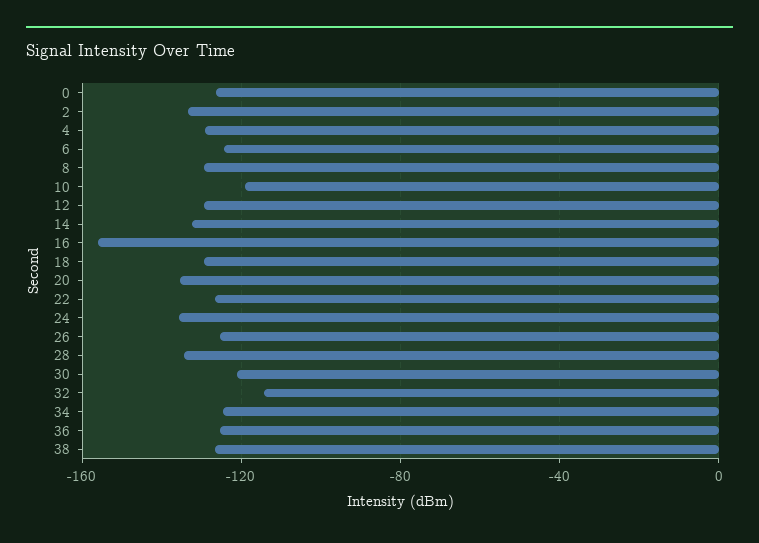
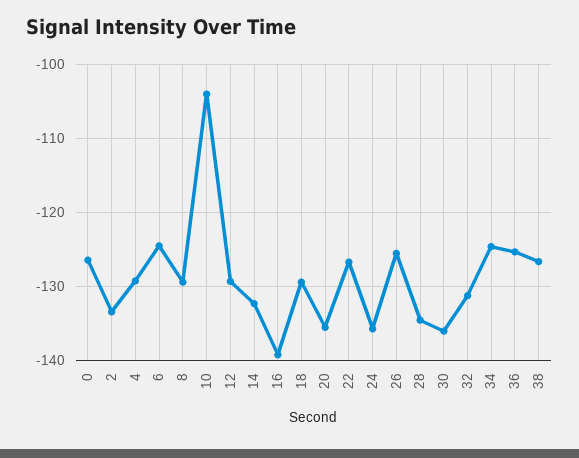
  {
    "0": -126,
    "2": -133,
    "4": -129,
    "6": -125,
    "8": -129,
-   "10": -120,
+   "10": -104,
    "12": -129,
    "14": -132,
-   "16": -155,
+   "16": -139,
    "18": -129,
    "20": -136,
    "22": -127,
    "24": -136,
    "26": -126,
    "28": -135,
-   "30": -120,
+   "30": -136,
-   "32": -115,
+   "32": -131,
    "34": -125,
    "36": -125,
    "38": -127
  }

